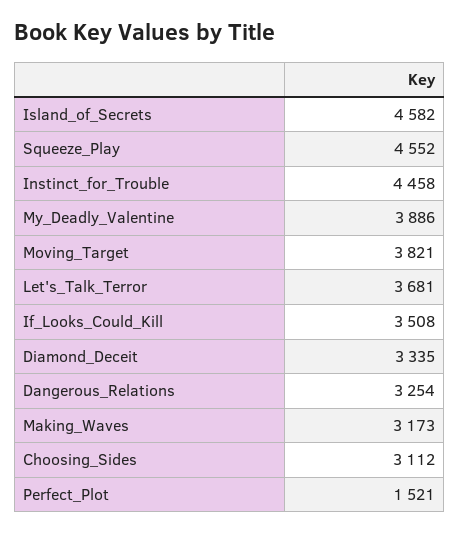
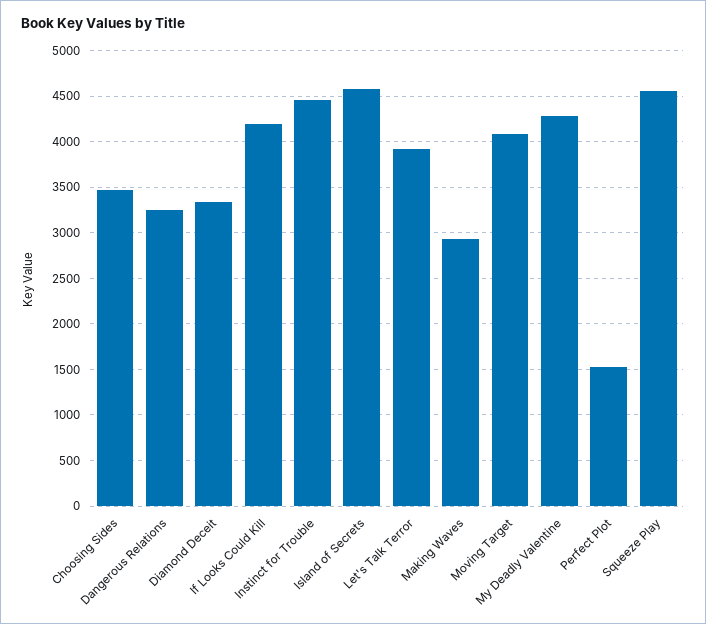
  {
    "Island_of_Secrets": 4582,
    "Squeeze_Play": 4552,
    "Instinct_for_Trouble": 4458,
-   "My_Deadly_Valentine": 3886,
+   "My_Deadly_Valentine": 4300,
-   "Moving_Target": 3821,
+   "Moving_Target": 4100,
-   "Let's_Talk_Terror": 3681,
+   "Let's_Talk_Terror": 3900,
-   "If_Looks_Could_Kill": 3508,
+   "If_Looks_Could_Kill": 4200,
    "Diamond_Deceit": 3335,
    "Dangerous_Relations": 3254,
-   "Making_Waves": 3173,
+   "Making_Waves": 2900,
-   "Choosing_Sides": 3112,
+   "Choosing_Sides": 3500,
    "Perfect_Plot": 1521
  }

